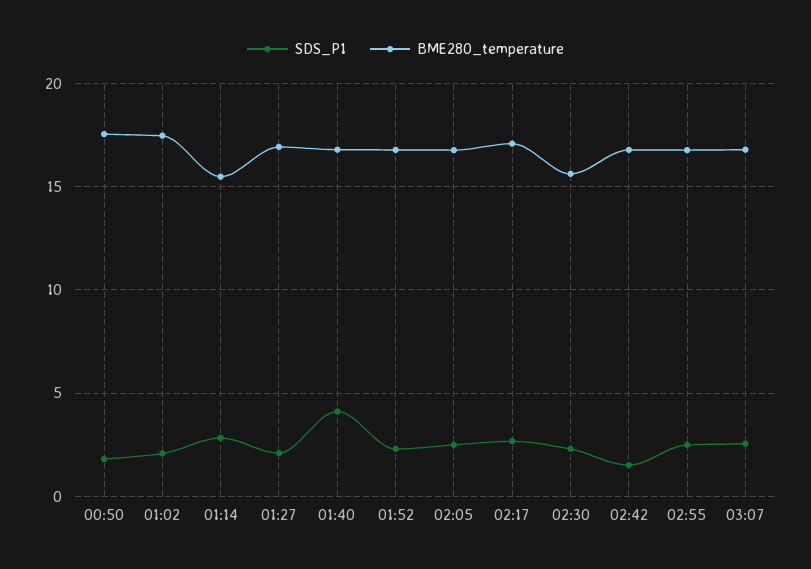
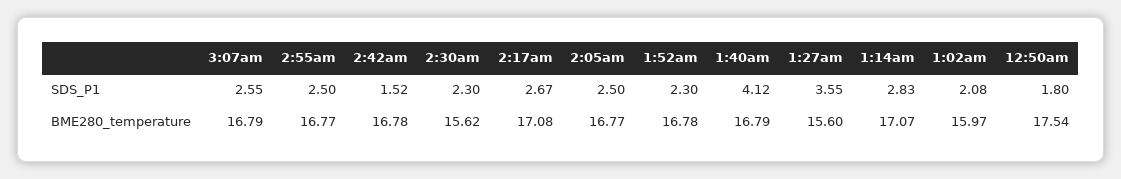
  {
    "SDS_P1": {
      "00:50": 1.8,
      "01:02": 2.08,
      "01:14": 2.83,
-     "01:27": 2,
+     "01:27": 3.55,
      "01:40": 4.12,
      "01:52": 2.3,
      "02:05": 2.5,
      "02:17": 2.67,
      "02:30": 2.3,
      "02:42": 1.52,
      "02:55": 2.5,
      "03:07": 2.55
    },
    "BME280_temperature": {
      "00:50": 17.54,
-     "01:02": 17.5,
+     "01:02": 15.97,
-     "01:14": 15.5,
+     "01:14": 17.07,
-     "01:27": 17,
+     "01:27": 15.6,
      "01:40": 16.79,
      "01:52": 16.78,
      "02:05": 16.77,
      "02:17": 17.08,
      "02:30": 15.62,
      "02:42": 16.78,
      "02:55": 16.77,
      "03:07": 16.79
    }
  }

